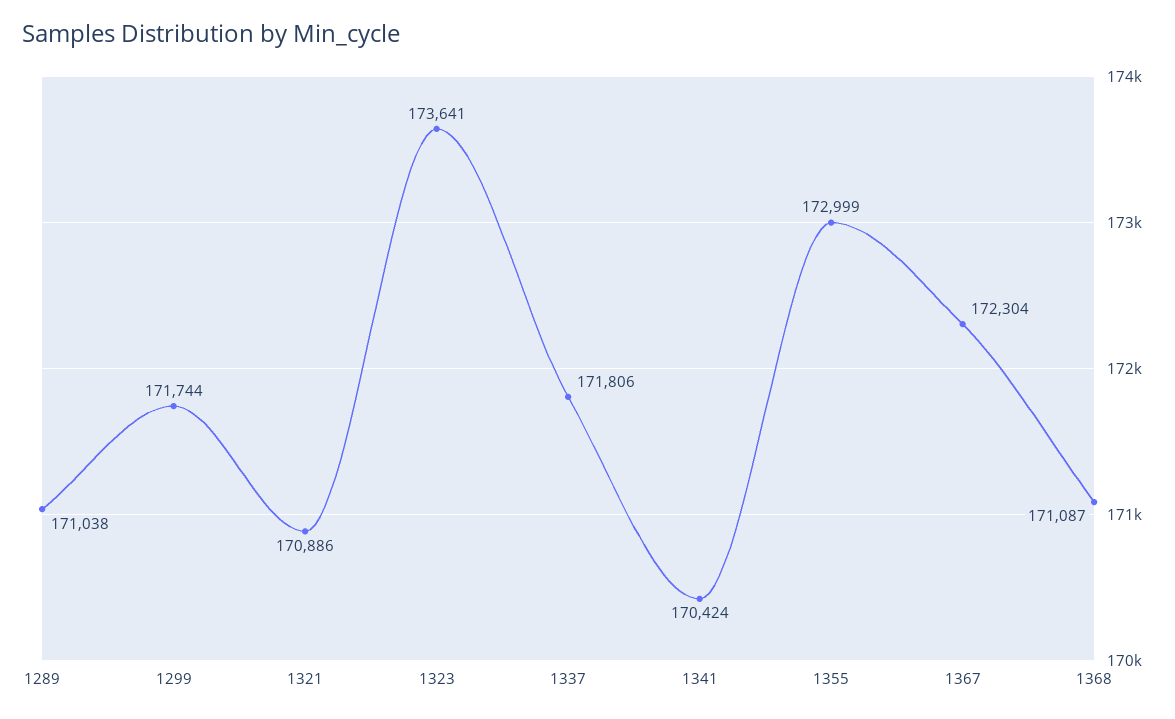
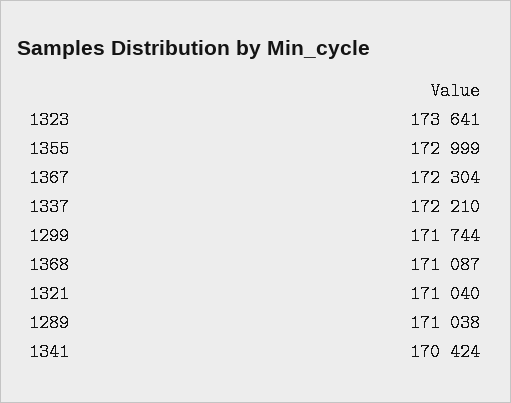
  {
    "1289": 171038,
    "1299": 171744,
-   "1321": 170886,
+   "1321": 171040,
    "1323": 173641,
-   "1337": 171806,
+   "1337": 172210,
    "1341": 170424,
    "1355": 172999,
    "1367": 172304,
    "1368": 171087
  }

